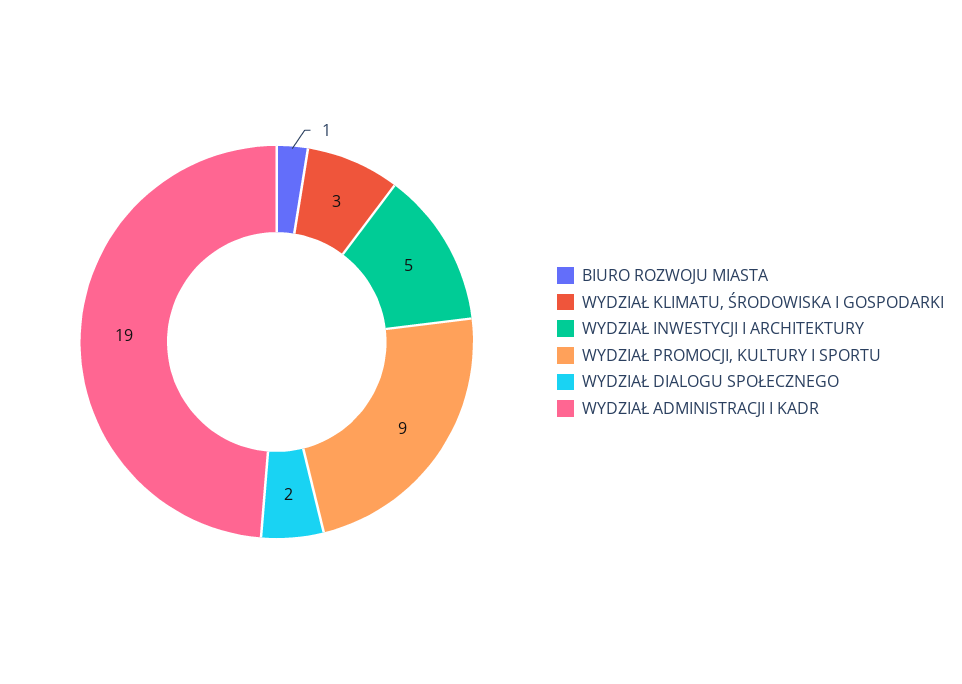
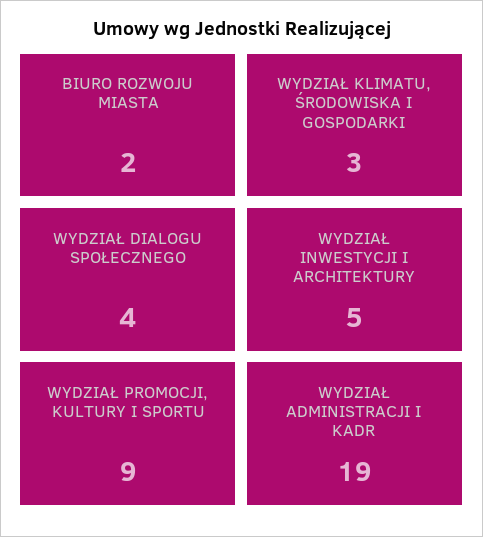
  {
-   "BIURO ROZWOJU MIASTA": 1,
+   "BIURO ROZWOJU MIASTA": 2,
    "WYDZIAŁ KLIMATU, ŚRODOWISKA I GOSPODARKI": 3,
    "WYDZIAŁ INWESTYCJI I ARCHITEKTURY": 5,
    "WYDZIAŁ PROMOCJI, KULTURY I SPORTU": 9,
-   "WYDZIAŁ DIALOGU SPOŁECZNEGO": 2,
+   "WYDZIAŁ DIALOGU SPOŁECZNEGO": 4,
    "WYDZIAŁ ADMINISTRACJI I KADR": 19
  }

